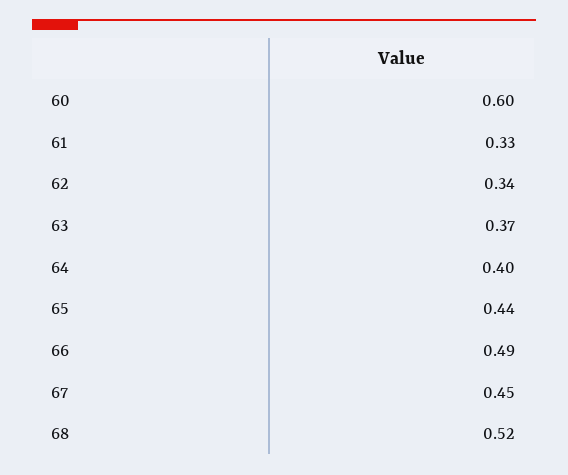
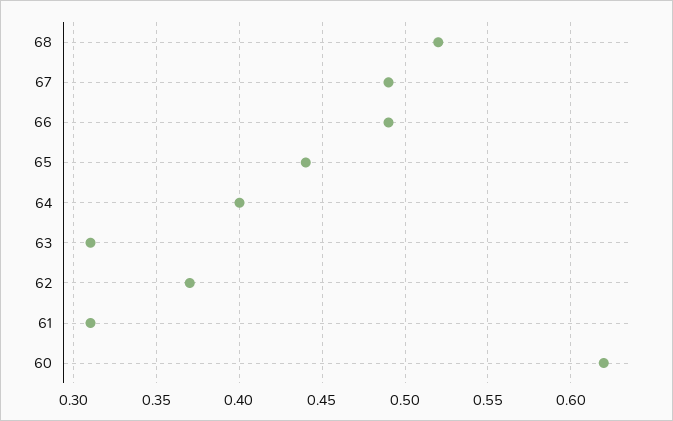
  {
-   "60": 0.6,
+   "60": 0.62,
-   "61": 0.33,
+   "61": 0.31,
-   "62": 0.34,
+   "62": 0.37,
-   "63": 0.37,
+   "63": 0.31,
    "64": 0.4,
    "65": 0.44,
    "66": 0.49,
-   "67": 0.45,
+   "67": 0.49,
    "68": 0.52
  }

